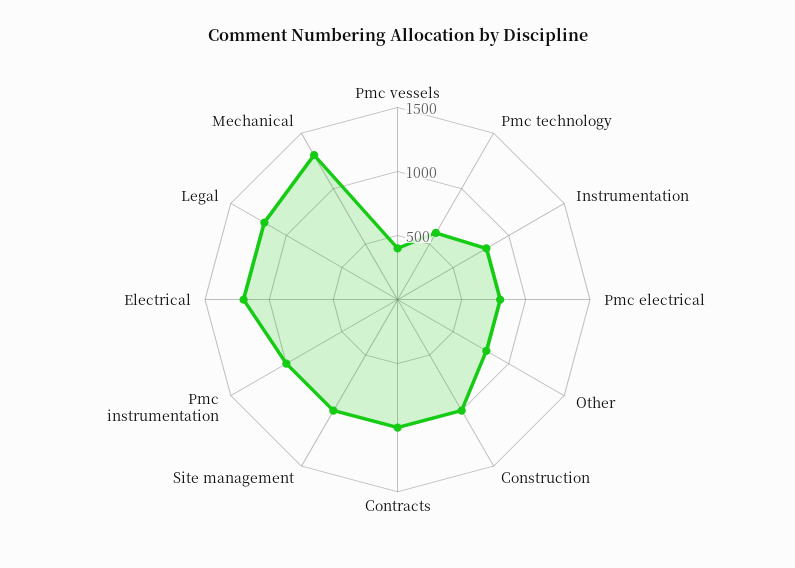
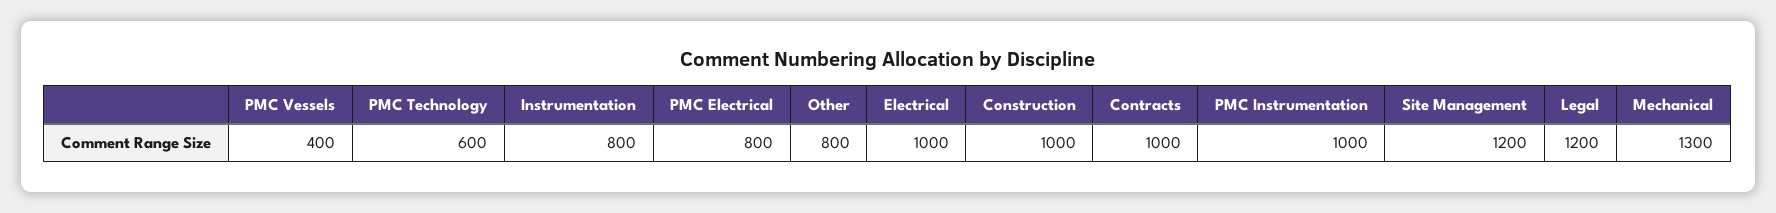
  {
    "Pmc vessels": 400,
    "Pmc technology": 600,
    "Instrumentation": 800,
    "Pmc electrical": 800,
    "Other": 800,
    "Construction": 1000,
    "Contracts": 1000,
-   "Site management": 1000,
+   "Site management": 1200,
    "Pmc instrumentation": 1000,
-   "Electrical": 1200,
+   "Electrical": 1000,
    "Legal": 1200,
    "Mechanical": 1300
  }

